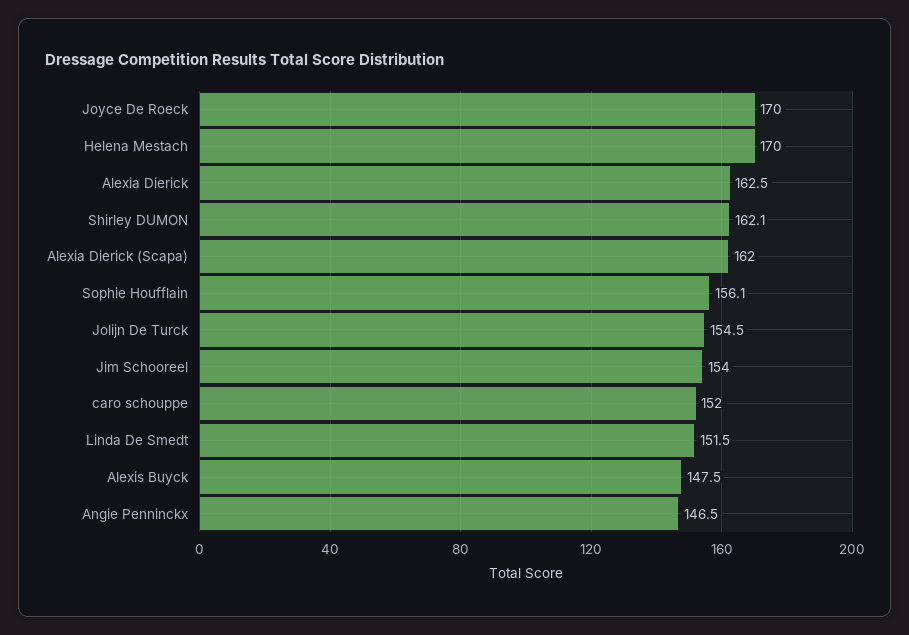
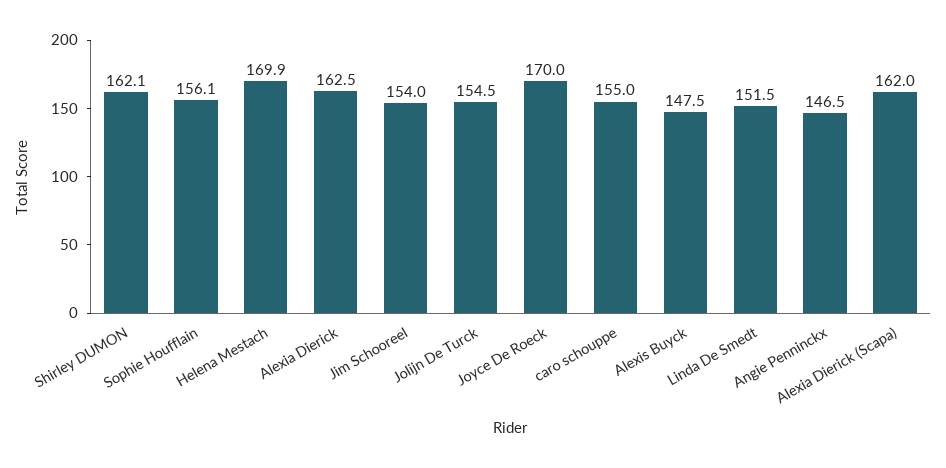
  {
    "Joyce De Roeck": 170,
-   "Helena Mestach": 170,
+   "Helena Mestach": 169.9,
    "Alexia Dierick": 162.5,
    "Shirley DUMON": 162.1,
    "Alexia Dierick (Scapa)": 162,
    "Sophie Houfflain": 156.1,
    "Jolijn De Turck": 154.5,
    "Jim Schooreel": 154,
-   "caro schouppe": 152,
+   "caro schouppe": 155,
    "Linda De Smedt": 151.5,
    "Alexis Buyck": 147.5,
    "Angie Penninckx": 146.5
  }

